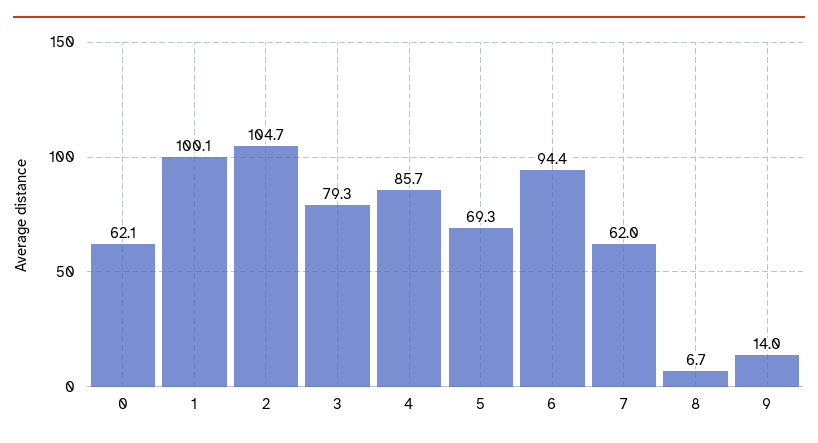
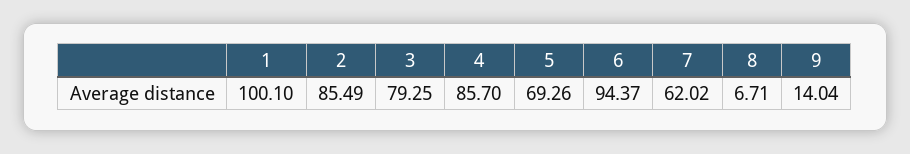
  {
-   "0": 62.1,
    "1": 100.1,
-   "2": 104.7,
+   "2": 85.49,
    "3": 79.25,
    "4": 85.7,
    "5": 69.26,
    "6": 94.37,
    "7": 62.02,
    "8": 6.71,
    "9": 14.04
  }

